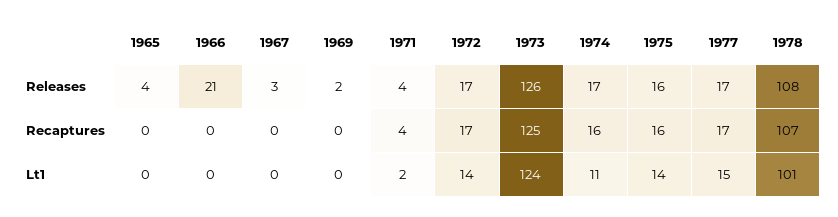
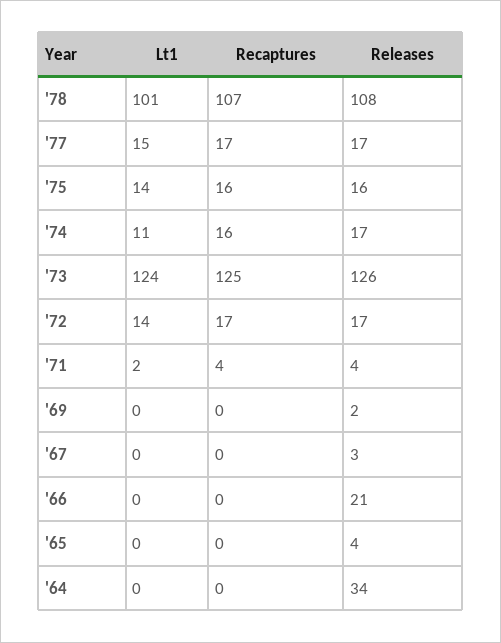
  {
    "1965": {
      "Releases": 4,
      "Recaptures": 0,
      "Lt1": 0
    },
    "1966": {
      "Releases": 21,
      "Recaptures": 0,
      "Lt1": 0
    },
    "1967": {
      "Releases": 3,
      "Recaptures": 0,
      "Lt1": 0
    },
    "1969": {
      "Releases": 2,
      "Recaptures": 0,
      "Lt1": 0
    },
    "1971": {
      "Releases": 4,
      "Recaptures": 4,
      "Lt1": 2
    },
    "1972": {
      "Releases": 17,
      "Recaptures": 17,
      "Lt1": 14
    },
    "1973": {
      "Releases": 126,
      "Recaptures": 125,
      "Lt1": 124
    },
    "1974": {
      "Releases": 17,
      "Recaptures": 16,
      "Lt1": 11
    },
    "1975": {
      "Releases": 16,
      "Recaptures": 16,
      "Lt1": 14
    },
    "1977": {
      "Releases": 17,
      "Recaptures": 17,
      "Lt1": 15
    },
    "1978": {
      "Releases": 108,
      "Recaptures": 107,
      "Lt1": 101
-   }
+   },
+   "'64": {
+     "Lt1": 0,
+     "Recaptures": 0,
+     "Releases": 34
+   }
  }

